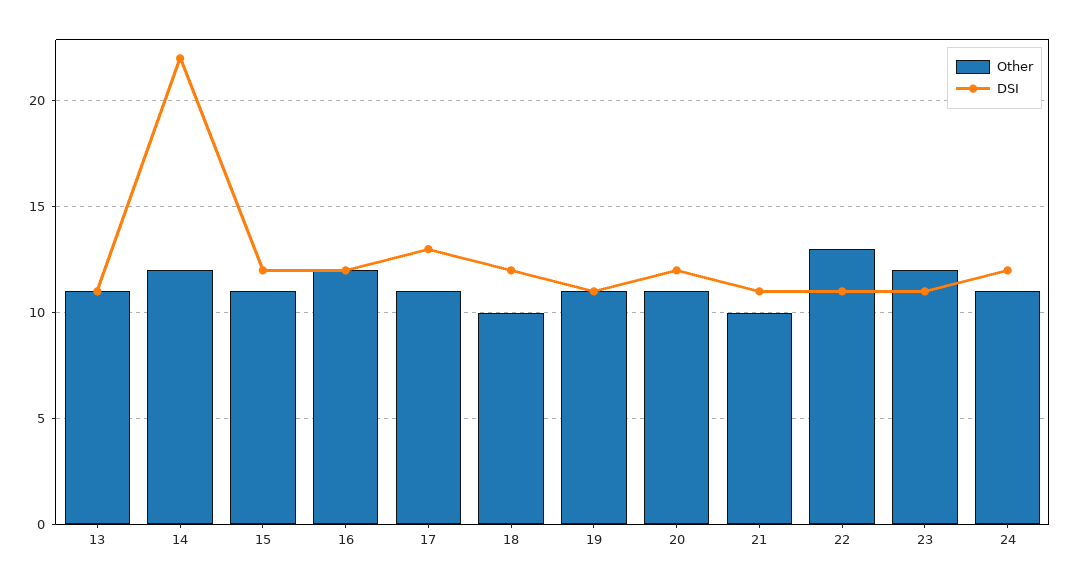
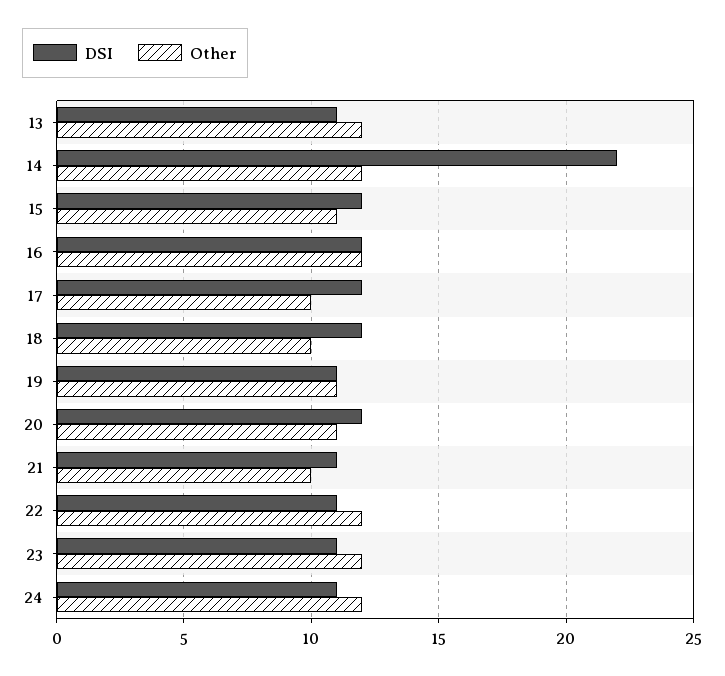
  {
    "Other": {
-     "13": 11,
+     "13": 12,
      "14": 12,
      "15": 11,
      "16": 12,
-     "17": 11,
+     "17": 10,
      "18": 10,
      "19": 11,
      "20": 11,
      "21": 10,
-     "22": 13,
+     "22": 12,
      "23": 12,
-     "24": 11
+     "24": 12
    },
    "DSI": {
      "13": 11,
      "14": 22,
      "15": 12,
      "16": 12,
-     "17": 13,
+     "17": 12,
      "18": 12,
      "19": 11,
      "20": 12,
      "21": 11,
      "22": 11,
      "23": 11,
-     "24": 12
+     "24": 11
    }
  }

